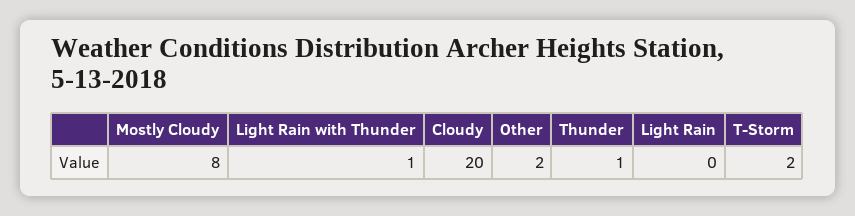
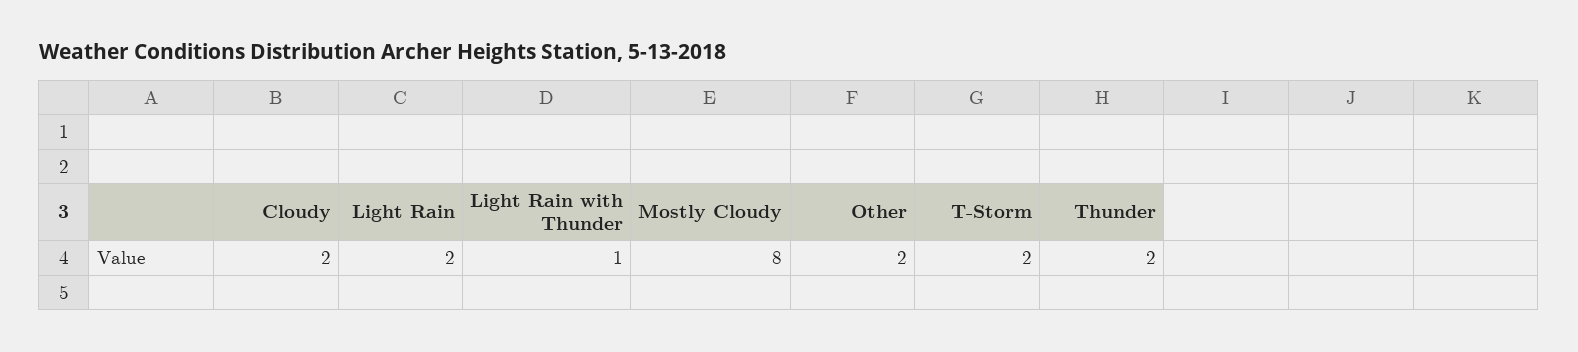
  {
    "Mostly Cloudy": 8,
    "Light Rain with Thunder": 1,
-   "Cloudy": 20,
+   "Cloudy": 2,
    "Other": 2,
-   "Thunder": 1,
+   "Thunder": 2,
-   "Light Rain": 0,
+   "Light Rain": 2,
    "T-Storm": 2
  }

